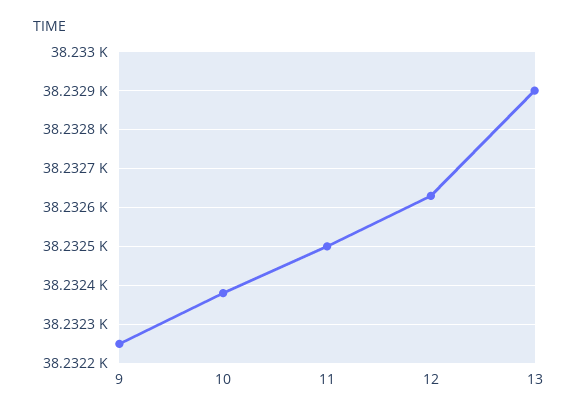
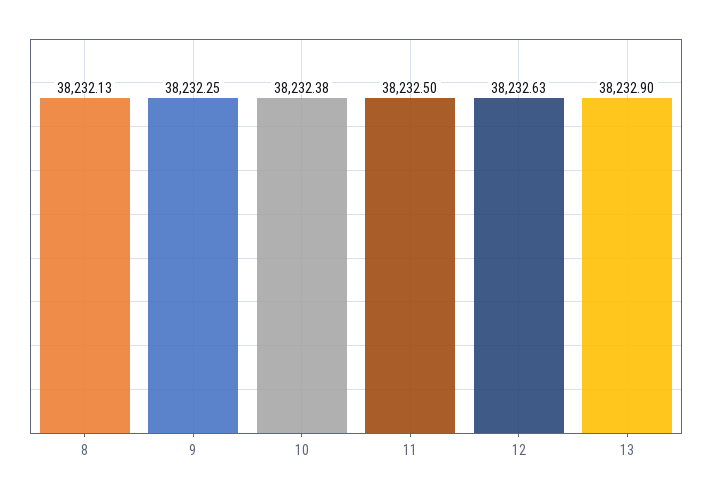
  {
    "9": 38232.25,
    "10": 38232.38,
    "11": 38232.5,
    "12": 38232.63,
-   "13": 38232.9
+   "13": 38232.9,
+   "8": 38232.13
  }

